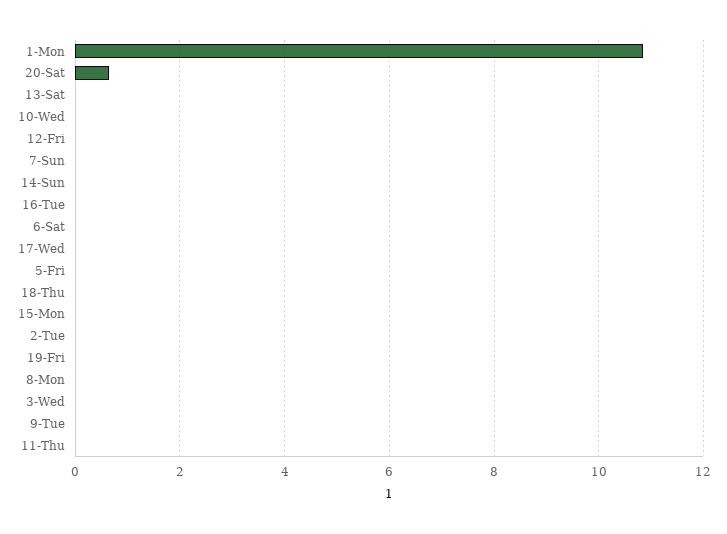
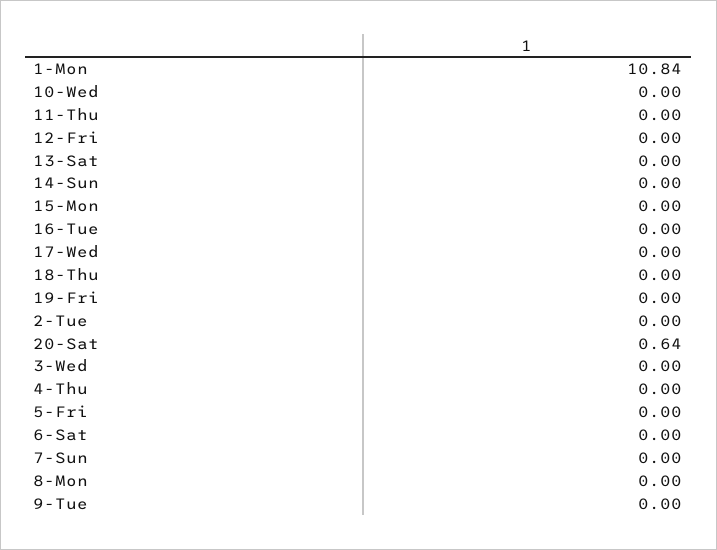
  {
    "1-Mon": 10.84,
    "20-Sat": 0.64,
    "13-Sat": 0,
    "10-Wed": 0,
    "12-Fri": 0,
    "7-Sun": 0,
    "14-Sun": 0,
    "16-Tue": 0,
    "6-Sat": 0,
    "17-Wed": 0,
    "5-Fri": 0,
    "18-Thu": 0,
    "15-Mon": 0,
    "2-Tue": 0,
    "19-Fri": 0,
    "8-Mon": 0,
    "3-Wed": 0,
    "9-Tue": 0,
-   "11-Thu": 0
+   "11-Thu": 0,
+   "4-Thu": 0
  }

